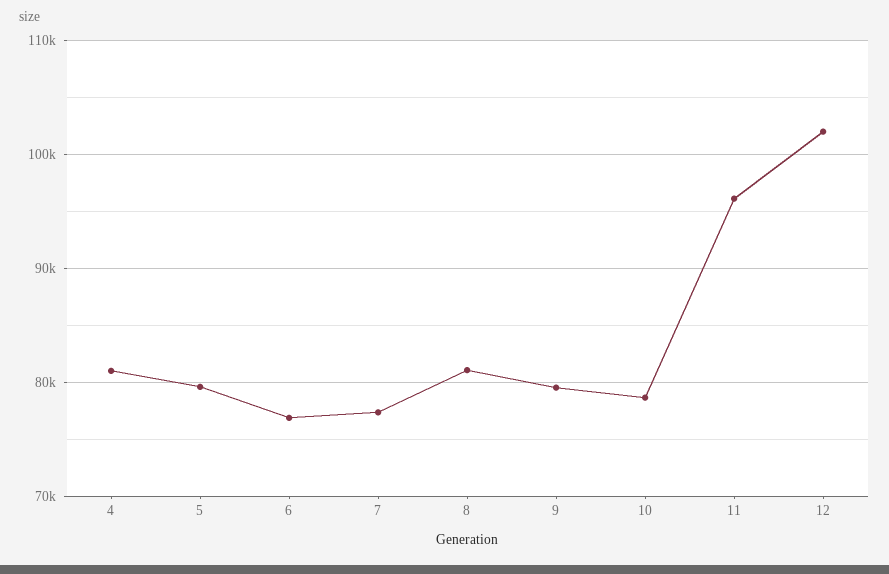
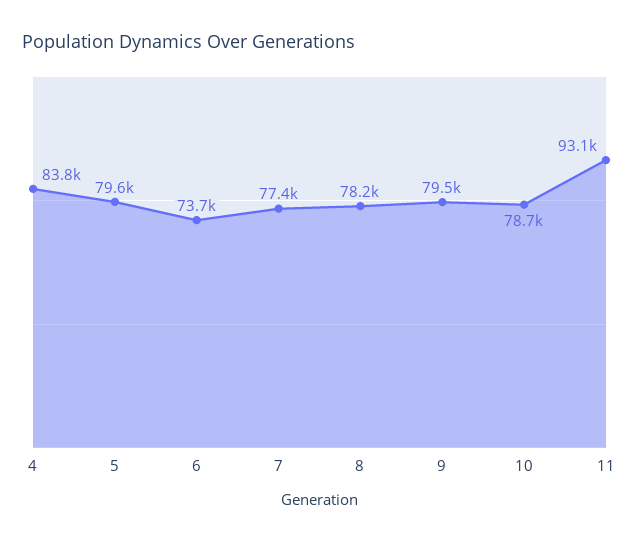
  {
-   "4": 81000,
+   "4": 83800,
    "5": 79600,
-   "6": 77000,
+   "6": 73700,
    "7": 77400,
-   "8": 81000,
+   "8": 78200,
    "9": 79500,
    "10": 78700,
-   "11": 96000,
+   "11": 93100
-   "12": 102000
  }

